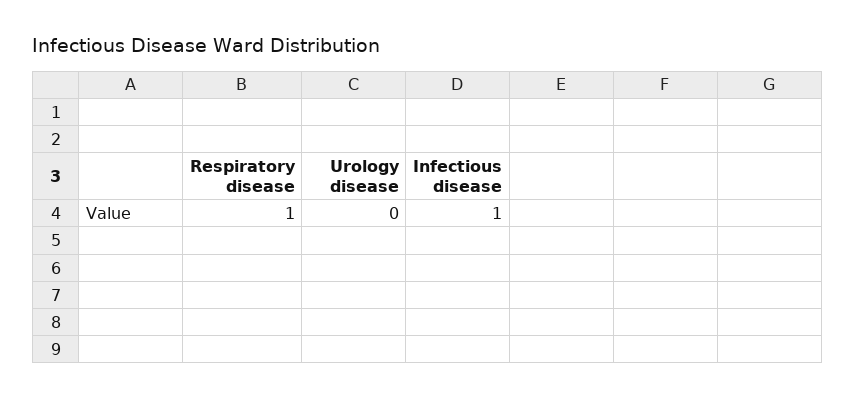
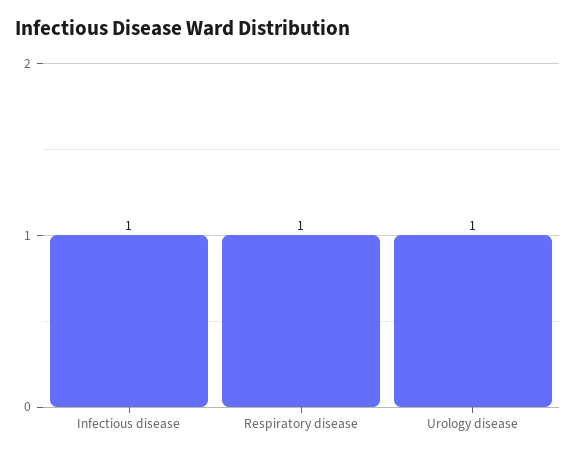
  {
    "Respiratory disease": 1,
-   "Urology disease": 0,
+   "Urology disease": 1,
    "Infectious disease": 1
  }

